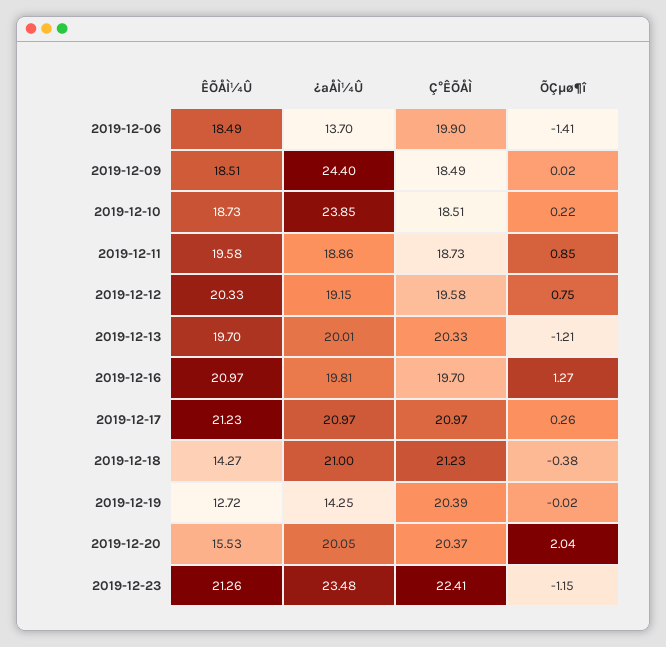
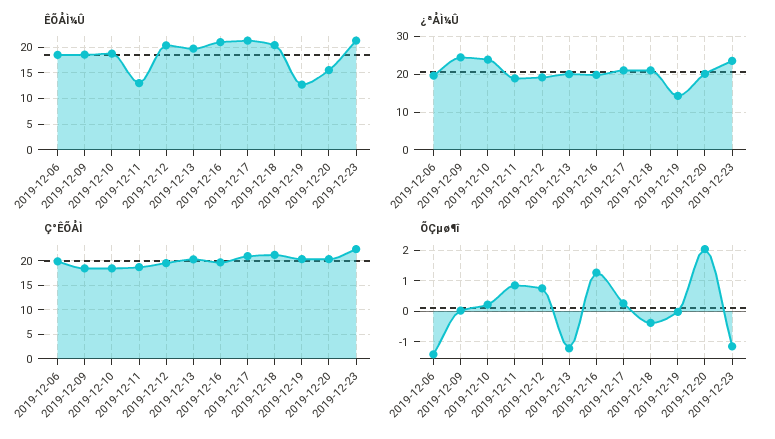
  {
    "ÊÕÅÌ¼Û": {
      "2019-12-06": 18.49,
      "2019-12-09": 18.51,
      "2019-12-10": 18.73,
-     "2019-12-11": 19.58,
+     "2019-12-11": 12.5,
      "2019-12-12": 20.33,
      "2019-12-13": 19.7,
      "2019-12-16": 20.97,
      "2019-12-17": 21.23,
-     "2019-12-18": 14.27,
+     "2019-12-18": 20,
      "2019-12-19": 12.72,
      "2019-12-20": 15.53,
      "2019-12-23": 21.26
    },
    "¿ªÅÌ¼Û": {
-     "2019-12-06": 13.7,
+     "2019-12-06": 20,
      "2019-12-09": 24.4,
      "2019-12-10": 23.85,
      "2019-12-11": 18.86,
      "2019-12-12": 19.15,
      "2019-12-13": 20.01,
      "2019-12-16": 19.81,
      "2019-12-17": 20.97,
      "2019-12-18": 21,
      "2019-12-19": 14.25,
      "2019-12-20": 20.05,
      "2019-12-23": 23.48
    },
    "Ç°ÊÕÅÌ": {
      "2019-12-06": 19.9,
      "2019-12-09": 18.49,
      "2019-12-10": 18.51,
      "2019-12-11": 18.73,
      "2019-12-12": 19.58,
      "2019-12-13": 20.33,
      "2019-12-16": 19.7,
      "2019-12-17": 20.97,
      "2019-12-18": 21.23,
      "2019-12-19": 20.39,
      "2019-12-20": 20.37,
      "2019-12-23": 22.41
    },
    "ÕÇµø¶î": {
      "2019-12-06": -1.41,
      "2019-12-09": 0.02,
      "2019-12-10": 0.22,
      "2019-12-11": 0.85,
      "2019-12-12": 0.75,
      "2019-12-13": -1.21,
      "2019-12-16": 1.27,
      "2019-12-17": 0.26,
      "2019-12-18": -0.38,
      "2019-12-19": -0.02,
      "2019-12-20": 2.04,
      "2019-12-23": -1.15
    }
  }

